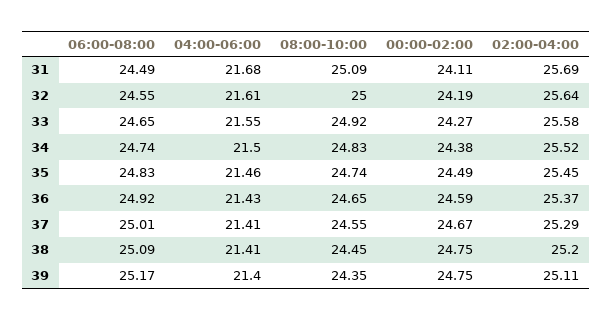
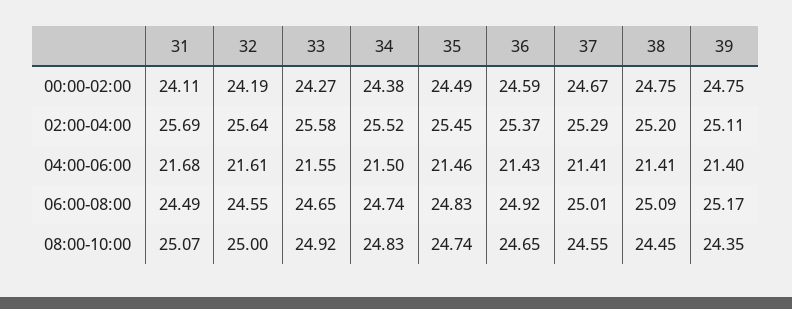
  {
    "06:00-08:00": {
      "31": 24.49,
      "32": 24.55,
      "33": 24.65,
      "34": 24.74,
      "35": 24.83,
      "36": 24.92,
      "37": 25.01,
      "38": 25.09,
      "39": 25.17
    },
    "04:00-06:00": {
      "31": 21.68,
      "32": 21.61,
      "33": 21.55,
      "34": 21.5,
      "35": 21.46,
      "36": 21.43,
      "37": 21.41,
      "38": 21.41,
      "39": 21.4
    },
    "08:00-10:00": {
-     "31": 25.09,
+     "31": 25.07,
      "32": 25,
      "33": 24.92,
      "34": 24.83,
      "35": 24.74,
      "36": 24.65,
      "37": 24.55,
      "38": 24.45,
      "39": 24.35
    },
    "00:00-02:00": {
      "31": 24.11,
      "32": 24.19,
      "33": 24.27,
      "34": 24.38,
      "35": 24.49,
      "36": 24.59,
      "37": 24.67,
      "38": 24.75,
      "39": 24.75
    },
    "02:00-04:00": {
      "31": 25.69,
      "32": 25.64,
      "33": 25.58,
      "34": 25.52,
      "35": 25.45,
      "36": 25.37,
      "37": 25.29,
      "38": 25.2,
      "39": 25.11
    }
  }

